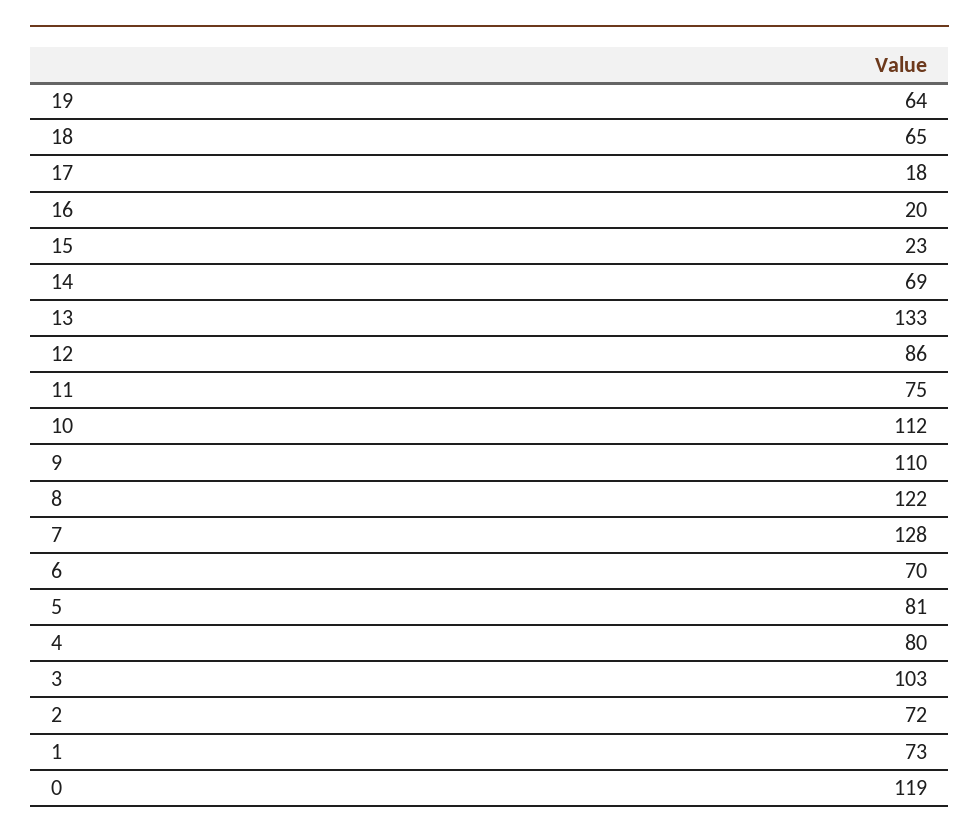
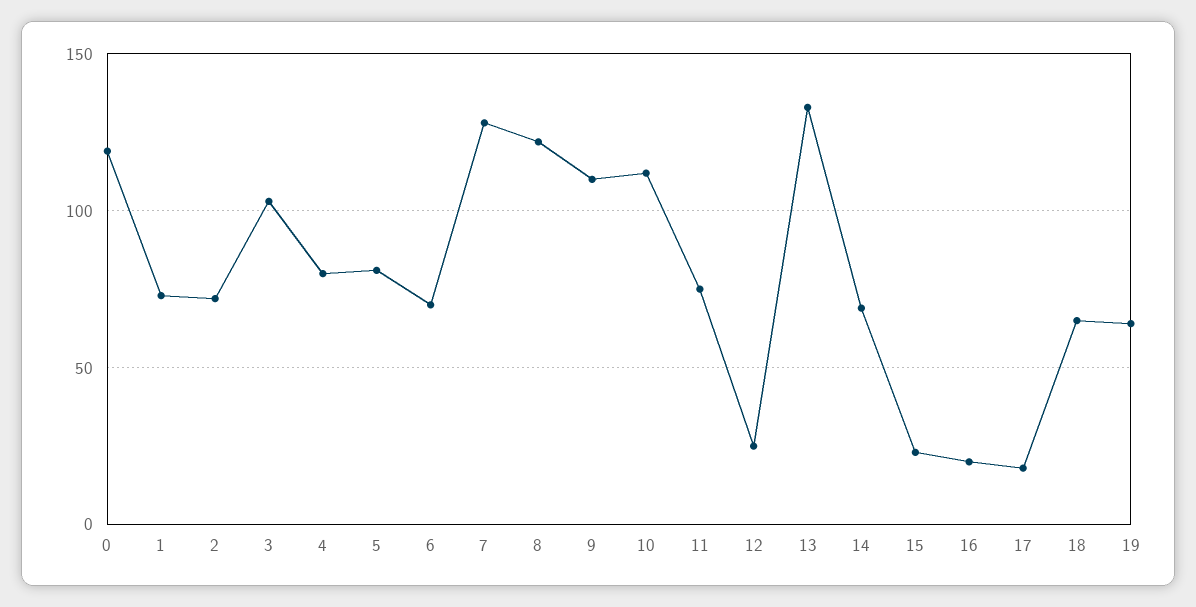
  {
    "19": 64,
    "18": 65,
    "17": 18,
    "16": 20,
    "15": 23,
    "14": 69,
    "13": 133,
-   "12": 86,
+   "12": 25,
    "11": 75,
    "10": 112,
    "9": 110,
    "8": 122,
    "7": 128,
    "6": 70,
    "5": 81,
    "4": 80,
    "3": 103,
    "2": 72,
    "1": 73,
    "0": 119
  }

